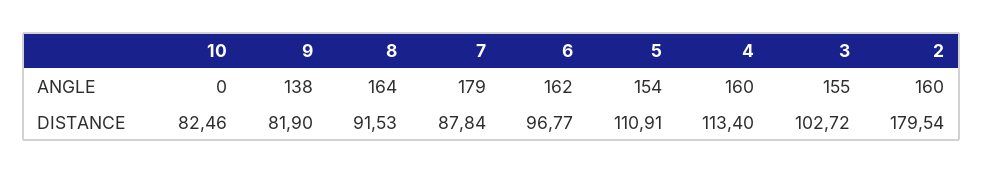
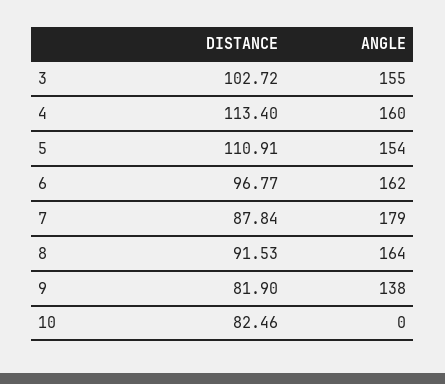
  {
    "10": {
      "ANGLE": 0,
      "DISTANCE": 82.46
    },
    "9": {
      "ANGLE": 138,
      "DISTANCE": 81.9
    },
    "8": {
      "ANGLE": 164,
      "DISTANCE": 91.53
    },
    "7": {
      "ANGLE": 179,
      "DISTANCE": 87.84
    },
    "6": {
      "ANGLE": 162,
      "DISTANCE": 96.77
    },
    "5": {
      "ANGLE": 154,
      "DISTANCE": 110.91
    },
    "4": {
      "ANGLE": 160,
      "DISTANCE": 113.4
    },
    "3": {
      "ANGLE": 155,
      "DISTANCE": 102.72
-   },
+   }
-   "2": {
-     "ANGLE": 160,
-     "DISTANCE": 179.54
-   }
  }

